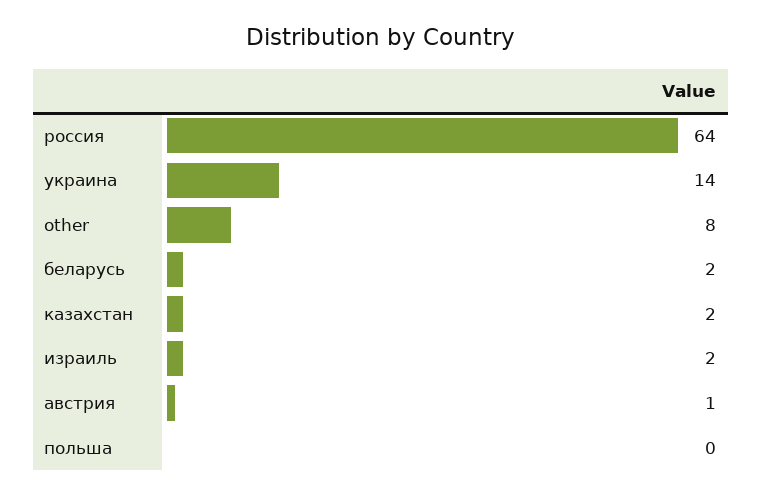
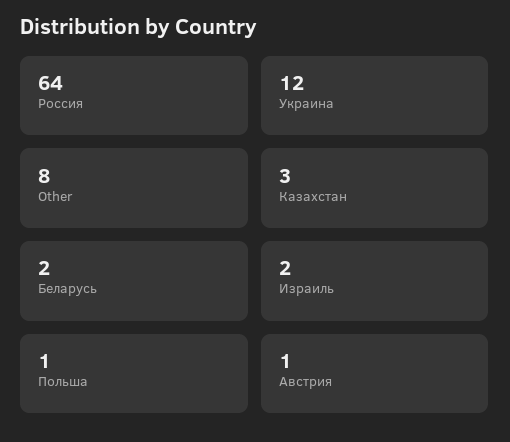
  {
    "россия": 64,
-   "украина": 14,
+   "украина": 12,
    "other": 8,
    "беларусь": 2,
-   "казахстан": 2,
+   "казахстан": 3,
    "израиль": 2,
    "австрия": 1,
-   "польша": 0
+   "польша": 1
  }

